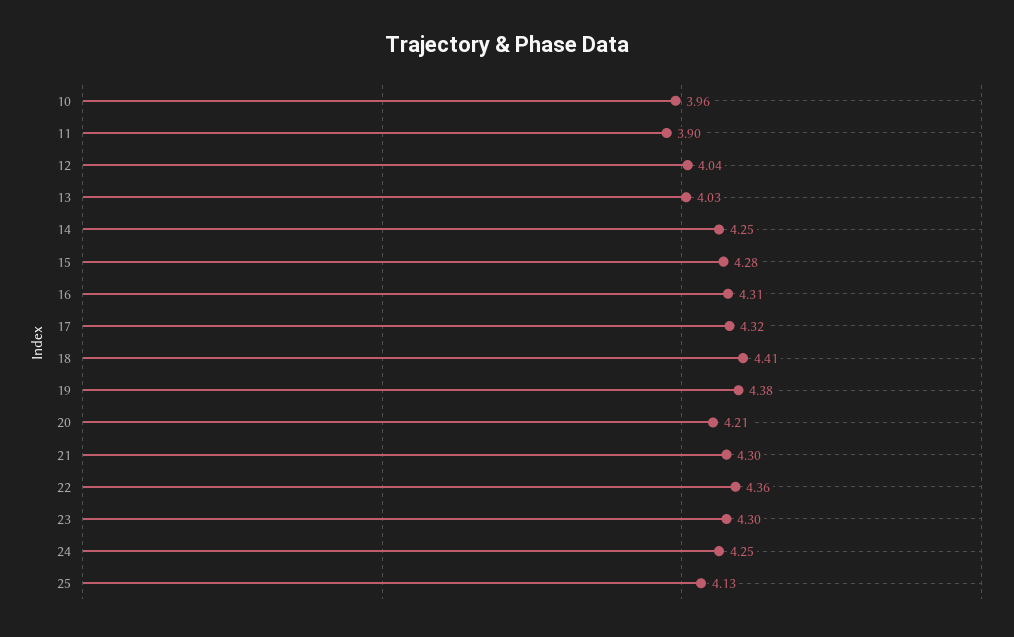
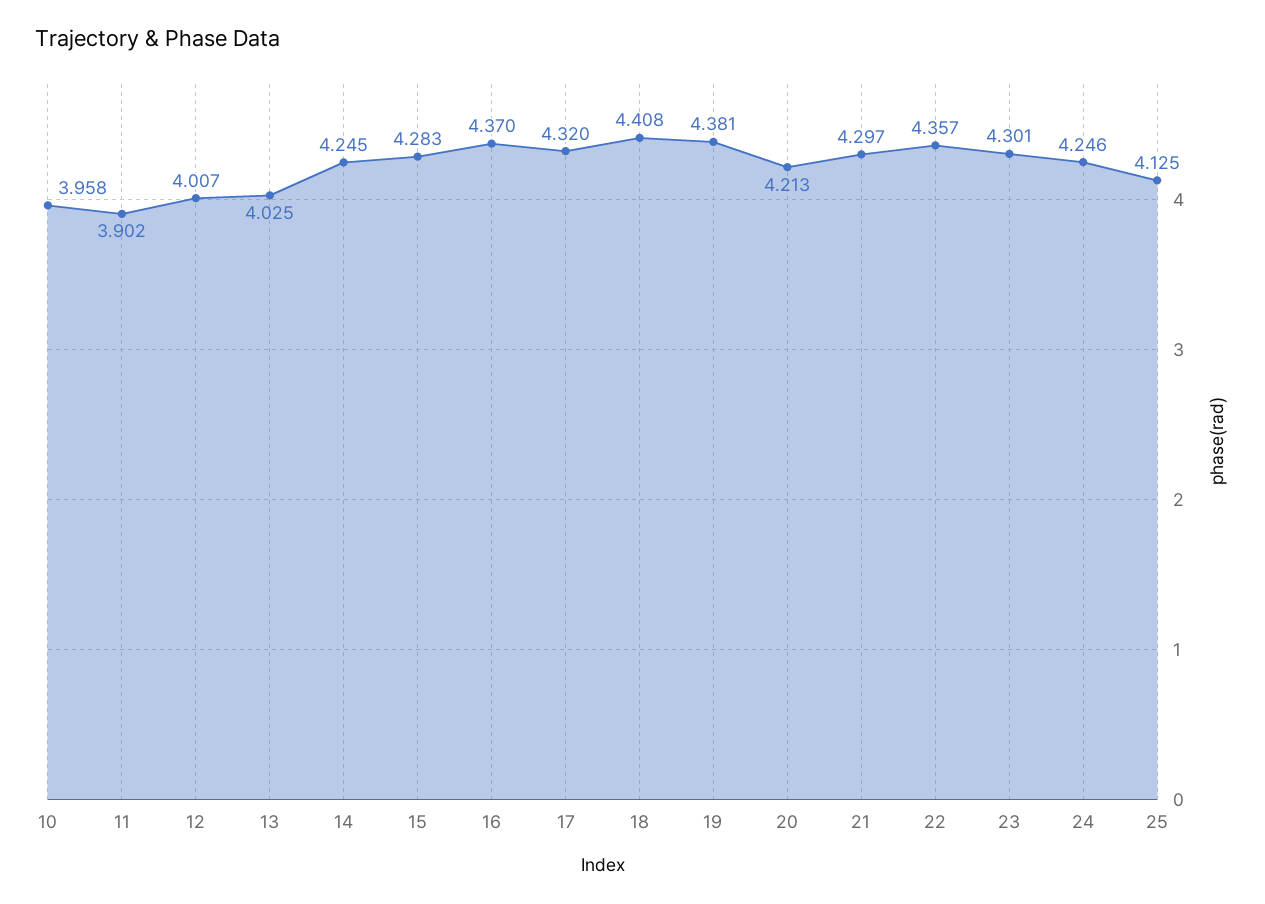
  {
    "10": 3.958,
    "11": 3.902,
-   "12": 4.04,
+   "12": 4.007,
    "13": 4.025,
    "14": 4.245,
    "15": 4.283,
-   "16": 4.31,
+   "16": 4.37,
    "17": 4.32,
    "18": 4.408,
    "19": 4.381,
    "20": 4.213,
    "21": 4.297,
    "22": 4.357,
    "23": 4.301,
    "24": 4.246,
    "25": 4.125
  }

